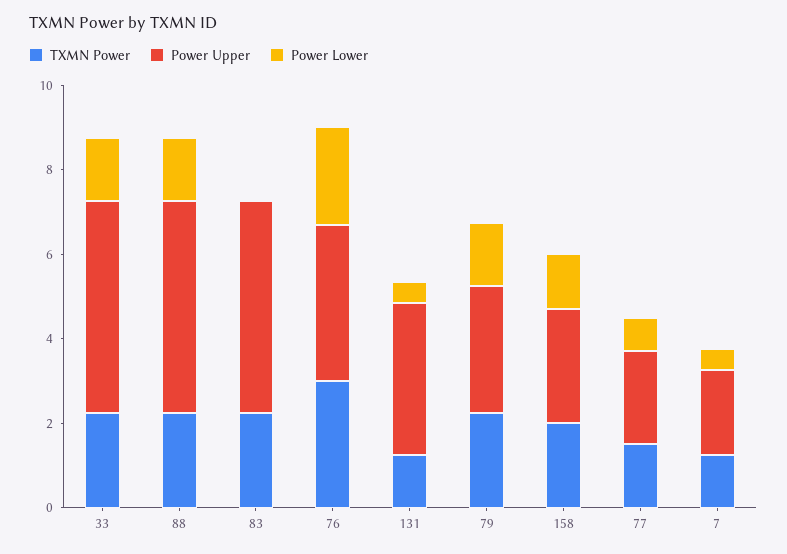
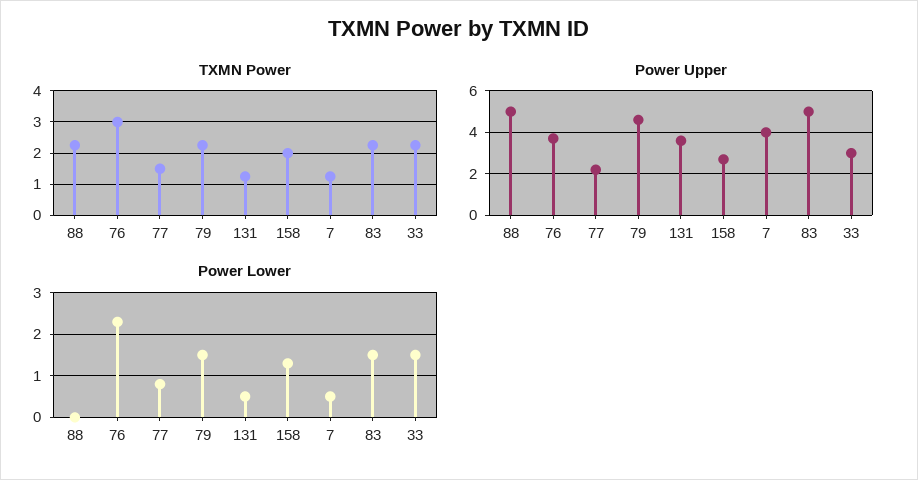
  {
    "TXMN Power": {
      "33": 2.2,
      "88": 2.2,
      "83": 2.2,
      "76": 3,
      "131": 1.2,
      "79": 2.2,
      "158": 2,
      "77": 1.6,
      "7": 1.2
    },
    "Power Upper": {
-     "33": 5,
+     "33": 3,
      "88": 5,
      "83": 5,
      "76": 3.5,
      "131": 3.5,
-     "79": 3,
+     "79": 4.5,
      "158": 2.5,
      "77": 2,
-     "7": 2
+     "7": 4
    },
    "Power Lower": {
      "33": 1.5,
-     "88": 1.5,
+     "88": 0,
-     "83": 0,
+     "83": 1.5,
      "76": 2.5,
      "131": 0.5,
      "79": 1.5,
      "158": 1.5,
      "77": 1,
      "7": 0.5
    }
  }

